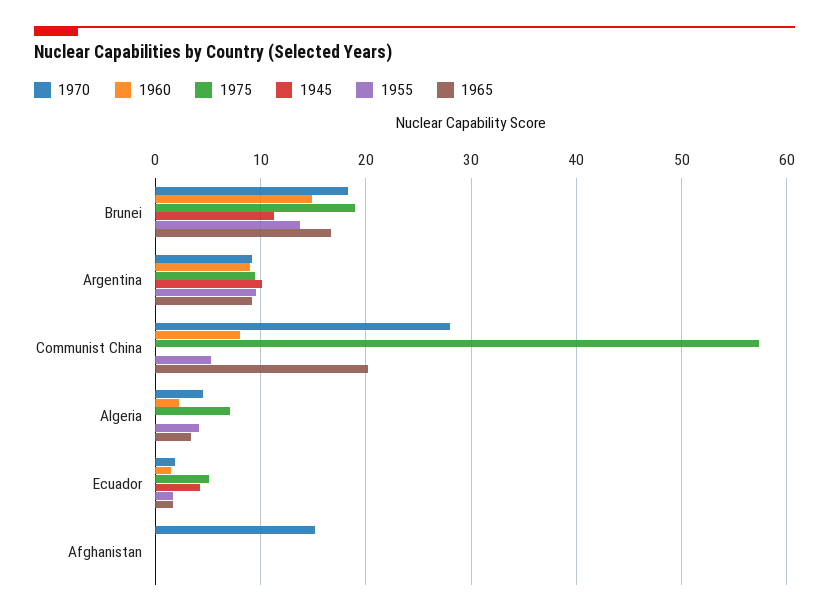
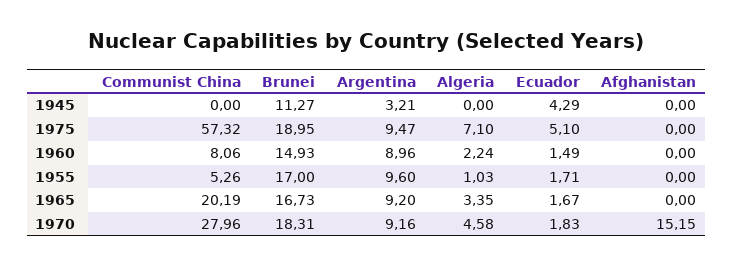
  {
    "1970": {
      "Brunei": 18.31,
      "Argentina": 9.16,
      "Communist China": 27.96,
      "Algeria": 4.58,
      "Ecuador": 1.83,
      "Afghanistan": 15.15
    },
    "1960": {
      "Brunei": 14.93,
      "Argentina": 8.96,
      "Communist China": 8.06,
      "Algeria": 2.24,
      "Ecuador": 1.49,
      "Afghanistan": 0
    },
    "1975": {
      "Brunei": 18.95,
      "Argentina": 9.47,
      "Communist China": 57.32,
      "Algeria": 7.1,
      "Ecuador": 5.1,
      "Afghanistan": 0
    },
    "1945": {
      "Brunei": 11.27,
-     "Argentina": 10,
+     "Argentina": 3.21,
      "Communist China": 0,
      "Algeria": 0,
      "Ecuador": 4.29,
      "Afghanistan": 0
    },
    "1955": {
-     "Brunei": 14,
+     "Brunei": 17,
      "Argentina": 9.6,
      "Communist China": 5.26,
-     "Algeria": 4,
+     "Algeria": 1.03,
      "Ecuador": 1.71,
      "Afghanistan": 0
    },
    "1965": {
      "Brunei": 16.73,
      "Argentina": 9.2,
      "Communist China": 20.19,
      "Algeria": 3.35,
      "Ecuador": 1.67,
      "Afghanistan": 0
    }
  }

